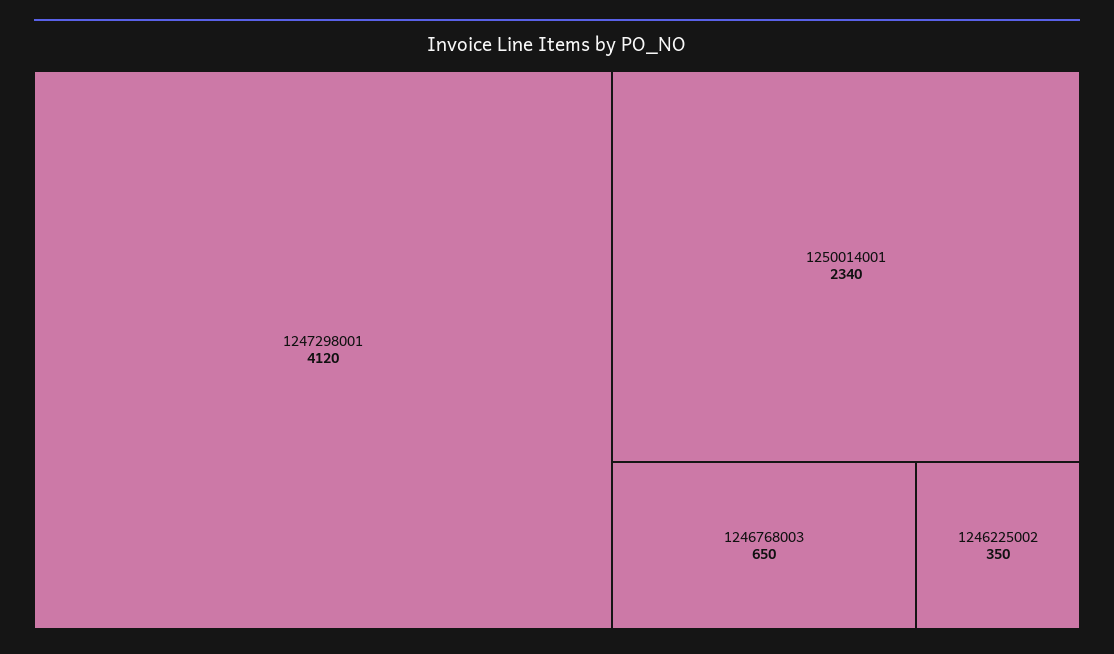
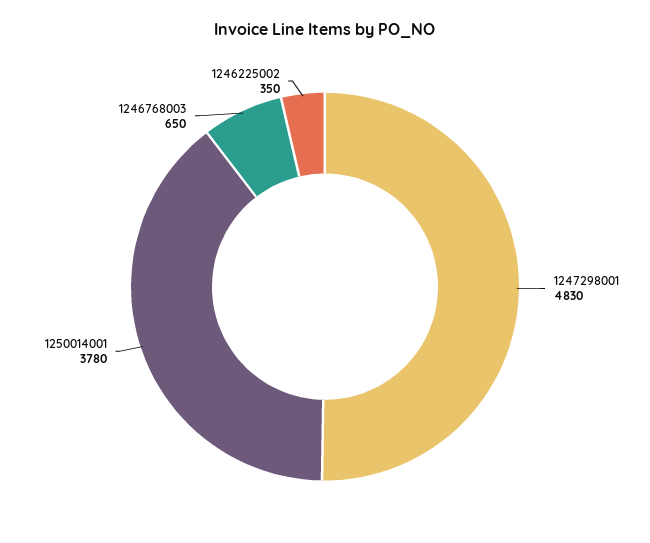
  {
-   "1247298001": 4120,
+   "1247298001": 4830,
-   "1250014001": 2340,
+   "1250014001": 3780,
    "1246768003": 650,
    "1246225002": 350
  }

